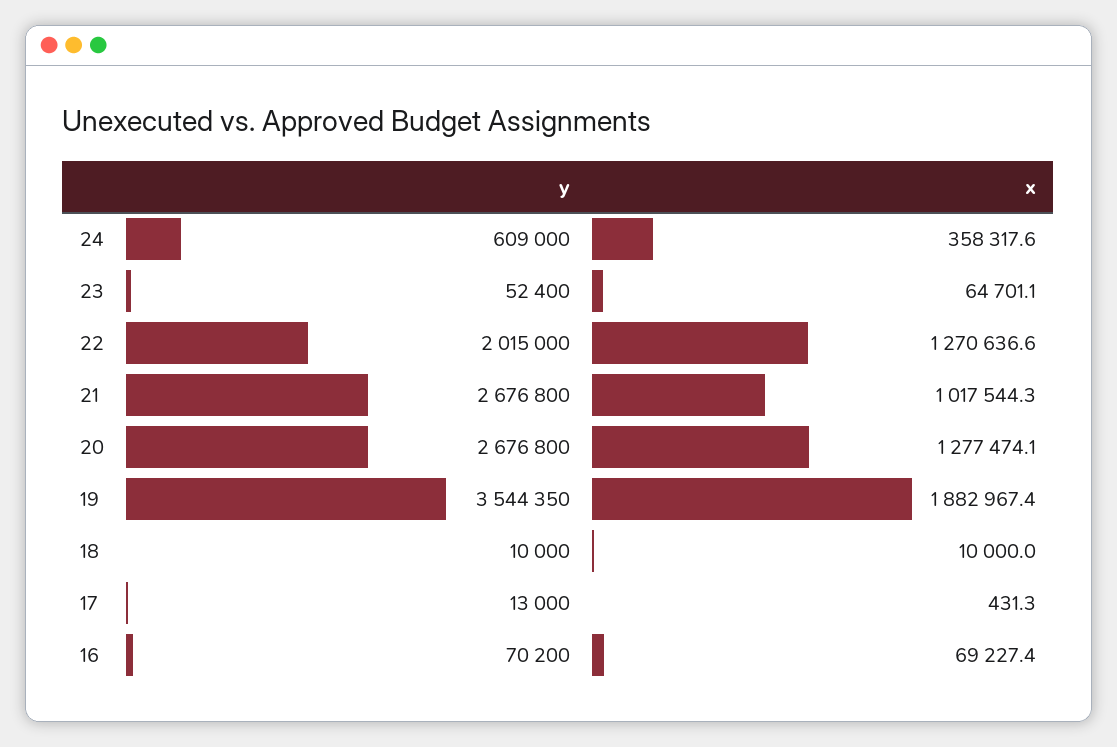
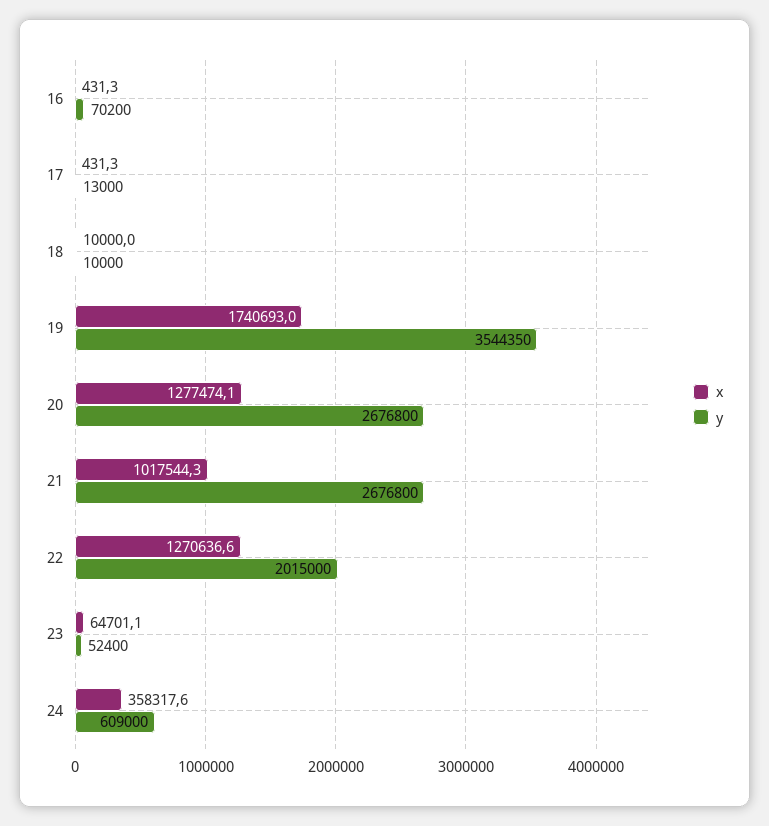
  {
    "y": {
      "24": 609000,
      "23": 52400,
      "22": 2015000,
      "21": 2676800,
      "20": 2676800,
      "19": 3544350,
      "18": 10000,
      "17": 13000,
      "16": 70200
    },
    "x": {
      "24": 358317.6,
      "23": 64701.1,
      "22": 1270636.6,
      "21": 1017544.3,
      "20": 1277474.1,
-     "19": 1882967.4,
+     "19": 1740693,
      "18": 10000,
      "17": 431.3,
-     "16": 69227.4
+     "16": 431.3
    }
  }

